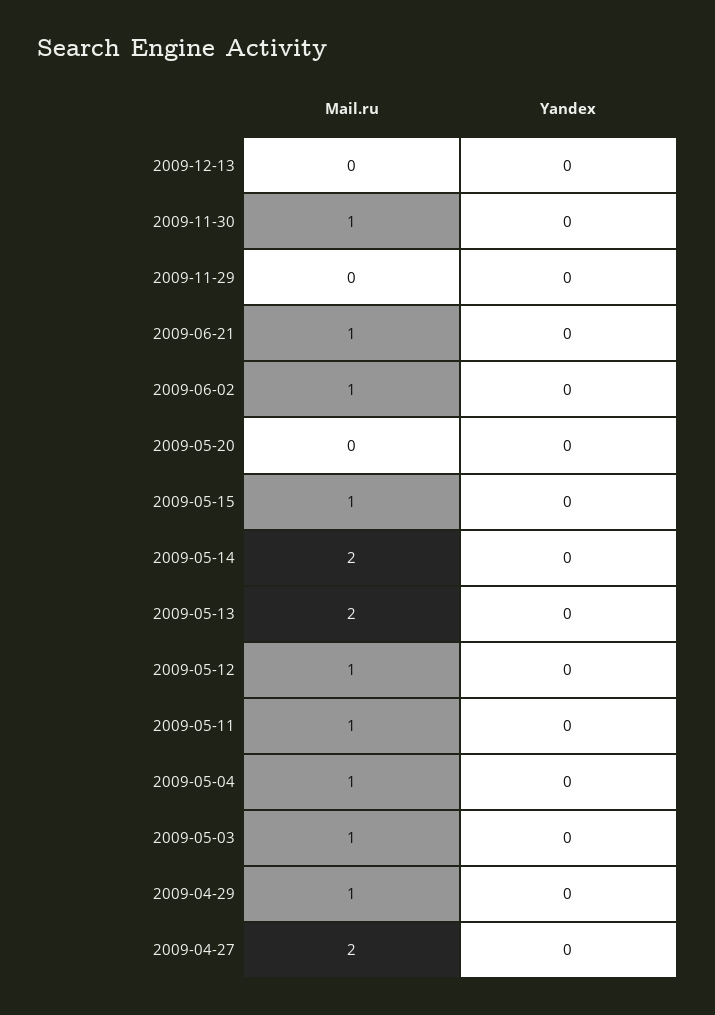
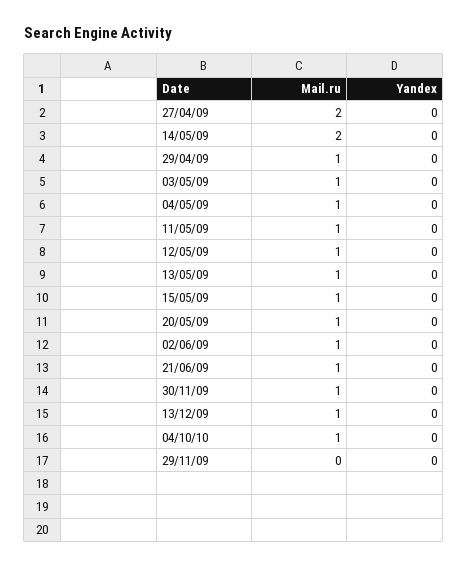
  {
    "Mail.ru": {
-     "2009-12-13": 0,
+     "2009-12-13": 1,
      "2009-11-30": 1,
      "2009-11-29": 0,
      "2009-06-21": 1,
      "2009-06-02": 1,
-     "2009-05-20": 0,
+     "2009-05-20": 1,
      "2009-05-15": 1,
      "2009-05-14": 2,
-     "2009-05-13": 2,
+     "2009-05-13": 1,
      "2009-05-12": 1,
      "2009-05-11": 1,
      "2009-05-04": 1,
      "2009-05-03": 1,
      "2009-04-29": 1,
-     "2009-04-27": 2
+     "2009-04-27": 2,
+     "04/10/10": 1
    },
    "Yandex": {
      "2009-12-13": 0,
      "2009-11-30": 0,
      "2009-11-29": 0,
      "2009-06-21": 0,
      "2009-06-02": 0,
      "2009-05-20": 0,
      "2009-05-15": 0,
      "2009-05-14": 0,
      "2009-05-13": 0,
      "2009-05-12": 0,
      "2009-05-11": 0,
      "2009-05-04": 0,
      "2009-05-03": 0,
      "2009-04-29": 0,
-     "2009-04-27": 0
+     "2009-04-27": 0,
+     "04/10/10": 0
    }
  }

